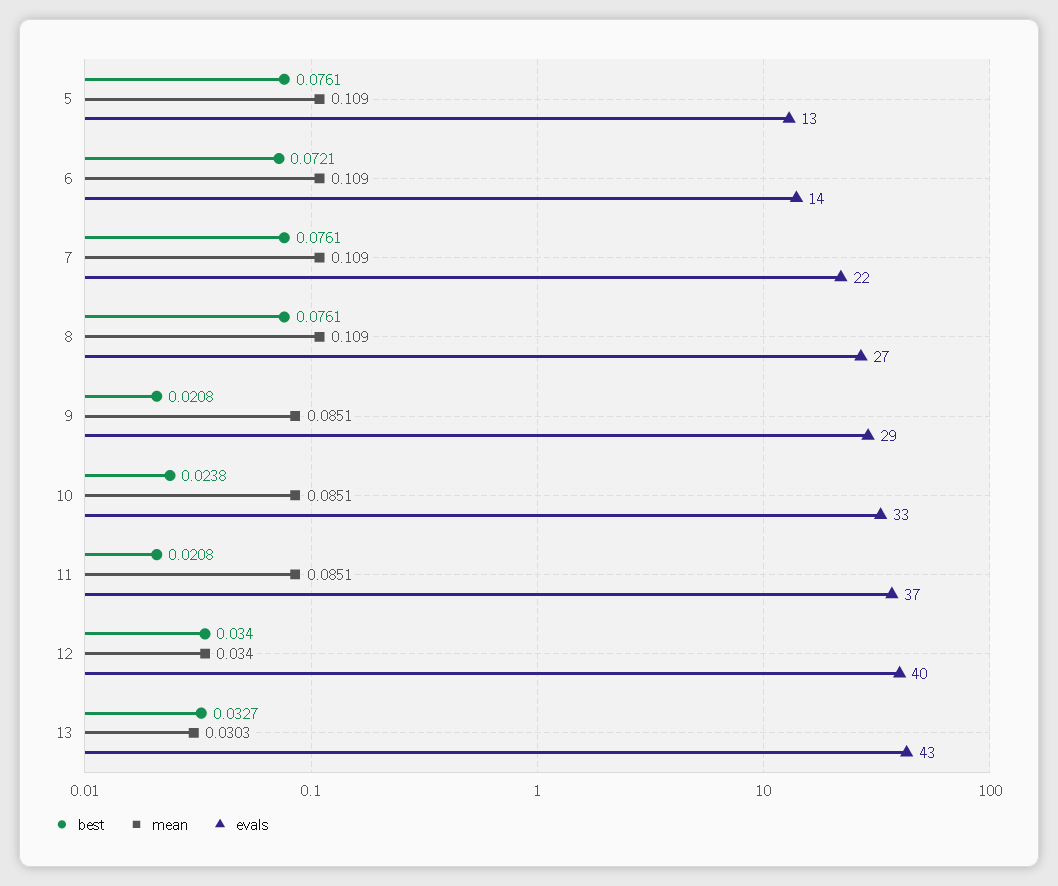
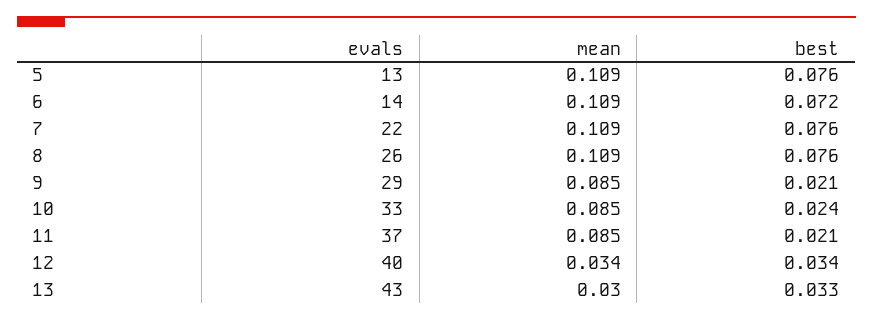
  {
    "best": {
      "5": 0.0761,
      "6": 0.0721,
      "7": 0.0761,
      "8": 0.0761,
      "9": 0.0208,
      "10": 0.0238,
      "11": 0.0208,
      "12": 0.034,
      "13": 0.0327
    },
    "mean": {
      "5": 0.109,
      "6": 0.109,
      "7": 0.109,
      "8": 0.109,
      "9": 0.0851,
      "10": 0.0851,
      "11": 0.0851,
      "12": 0.034,
      "13": 0.0303
    },
    "evals": {
      "5": 13,
      "6": 14,
      "7": 22,
-     "8": 27,
+     "8": 26,
      "9": 29,
      "10": 33,
      "11": 37,
      "12": 40,
      "13": 43
    }
  }

